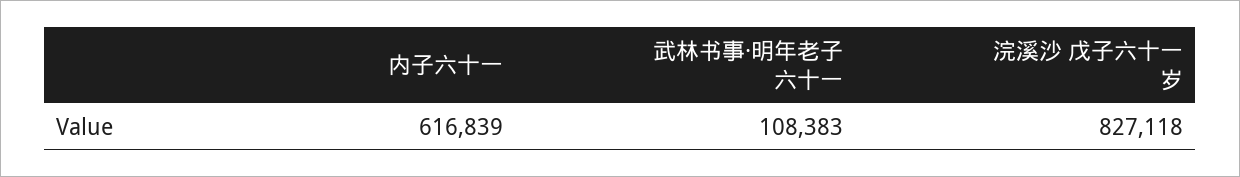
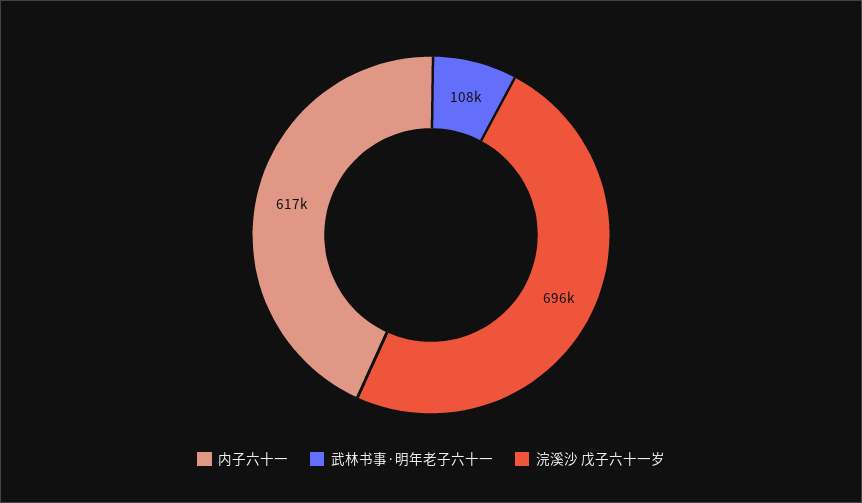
  {
    "内子六十一": 616839,
    "武林书事·明年老子六十一": 108383,
-   "浣溪沙 戊子六十一岁": 827118
+   "浣溪沙 戊子六十一岁": 696000
  }

